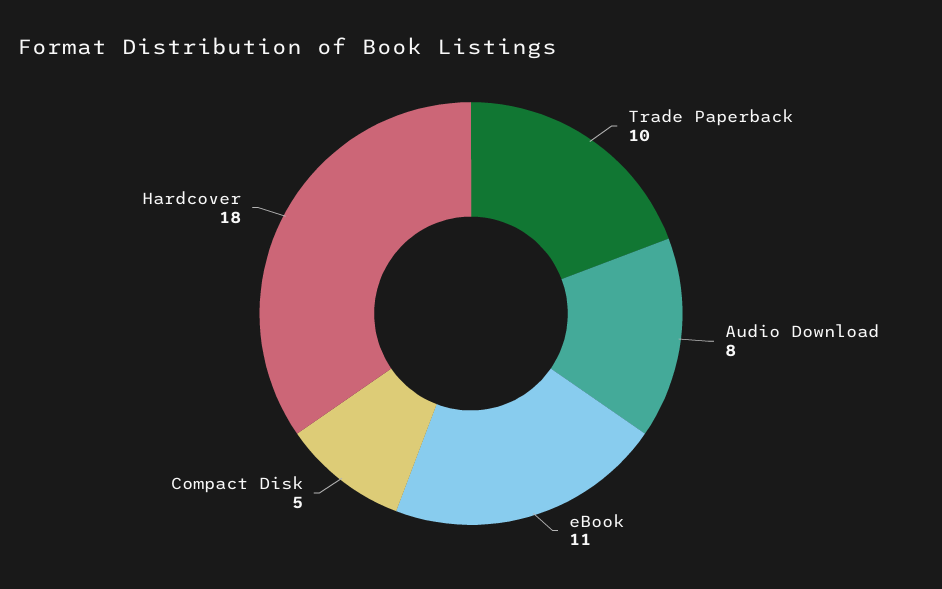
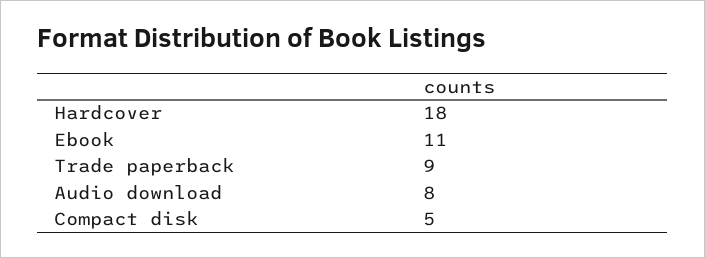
  {
-   "Trade Paperback": 10,
+   "Trade Paperback": 9,
    "Audio Download": 8,
    "eBook": 11,
    "Compact Disk": 5,
    "Hardcover": 18
  }

